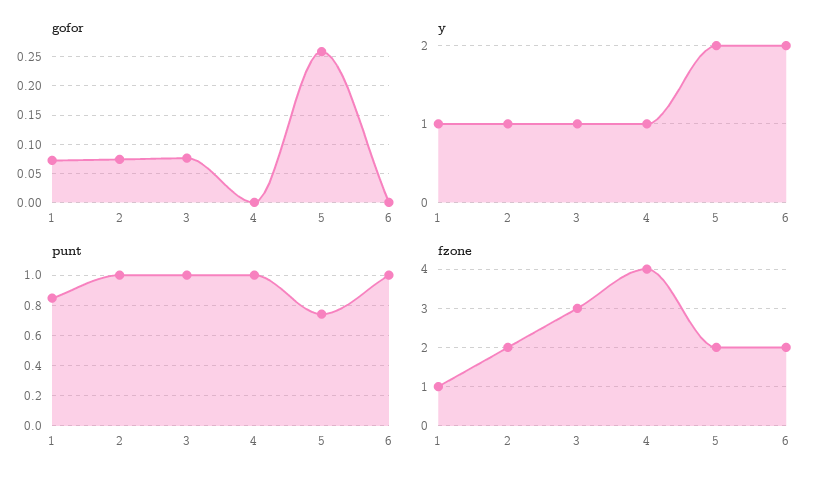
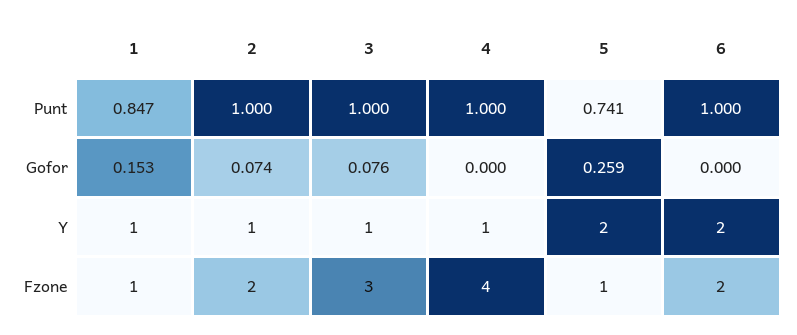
  {
    "gofor": {
-     "1": 0.075,
+     "1": 0.153,
      "2": 0.074,
      "3": 0.076,
      "4": 0,
      "5": 0.259,
      "6": 0
    },
    "y": {
      "1": 1,
      "2": 1,
      "3": 1,
      "4": 1,
      "5": 2,
      "6": 2
    },
    "punt": {
      "1": 0.847,
      "2": 1,
      "3": 1,
      "4": 1,
      "5": 0.741,
      "6": 1
    },
    "fzone": {
      "1": 1,
      "2": 2,
      "3": 3,
      "4": 4,
-     "5": 2,
+     "5": 1,
      "6": 2
    }
  }

